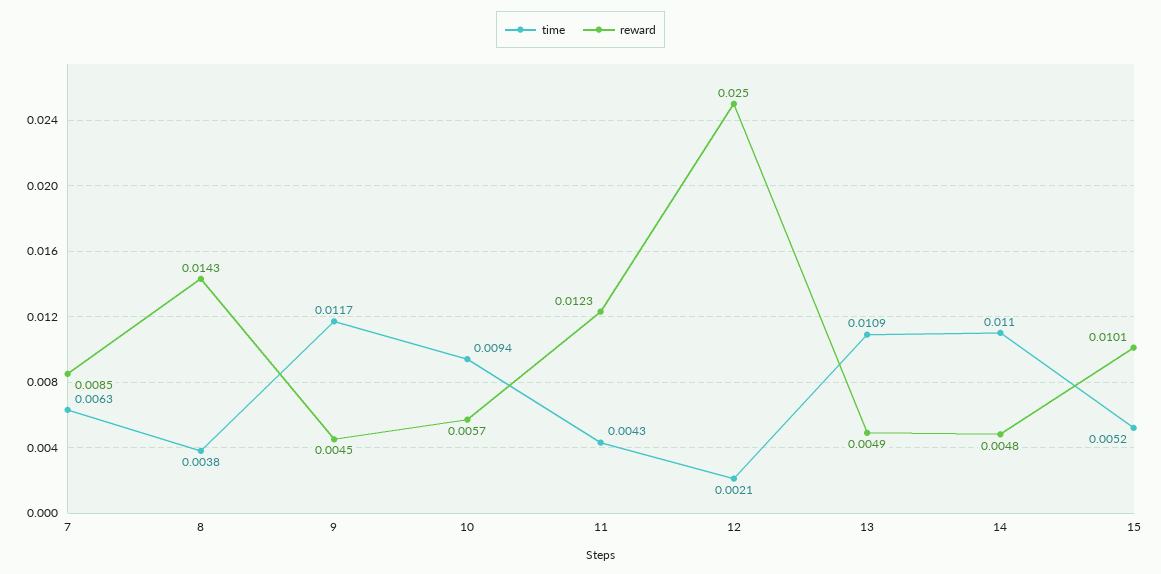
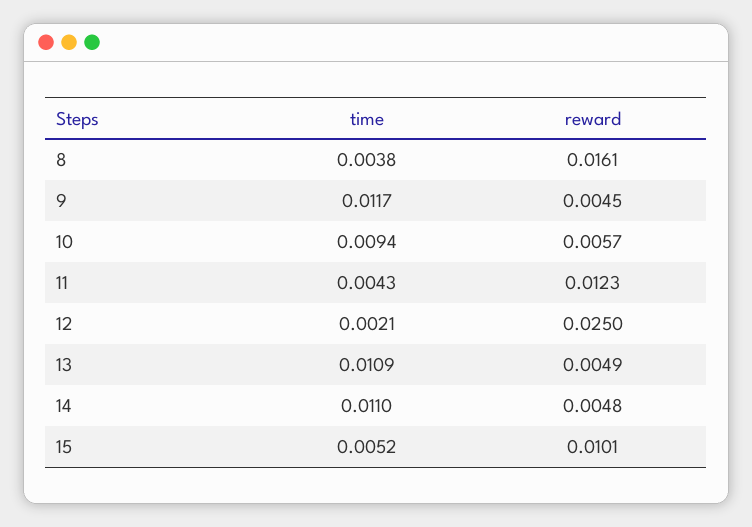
  {
    "time": {
-     "7": 0.0063,
      "8": 0.0038,
      "9": 0.0117,
      "10": 0.0094,
      "11": 0.0043,
      "12": 0.0021,
      "13": 0.0109,
      "14": 0.011,
      "15": 0.0052
    },
    "reward": {
-     "7": 0.0085,
-     "8": 0.0143,
+     "8": 0.0161,
      "9": 0.0045,
      "10": 0.0057,
      "11": 0.0123,
      "12": 0.025,
      "13": 0.0049,
      "14": 0.0048,
      "15": 0.0101
    }
  }

